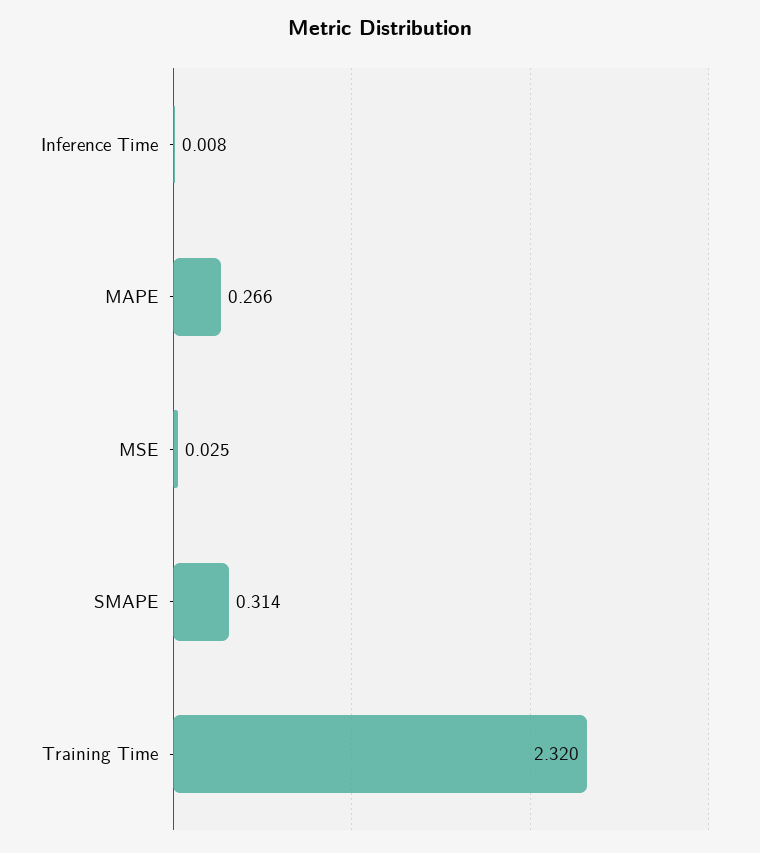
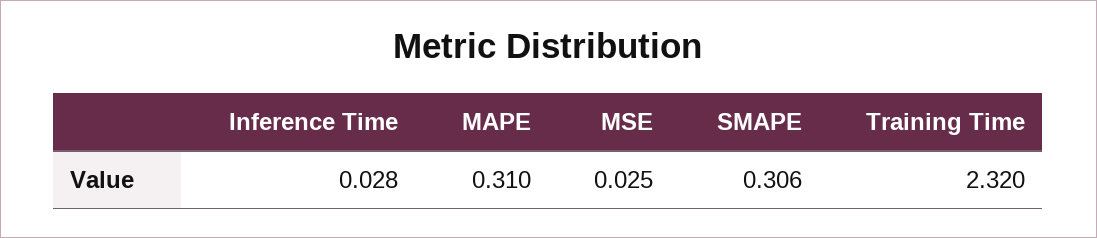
  {
-   "Inference Time": 0.008,
+   "Inference Time": 0.028,
-   "MAPE": 0.266,
+   "MAPE": 0.31,
    "MSE": 0.025,
-   "SMAPE": 0.314,
+   "SMAPE": 0.306,
    "Training Time": 2.32
  }

